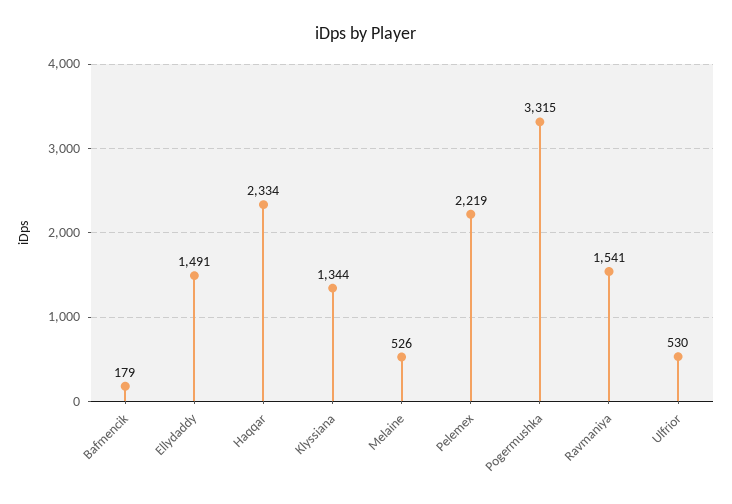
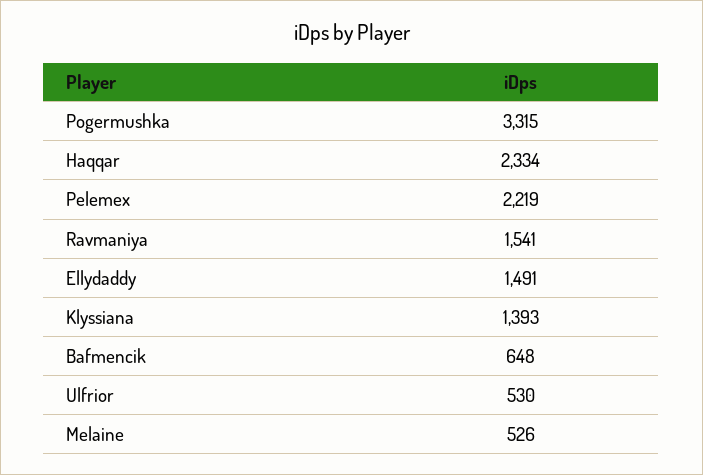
  {
-   "Bafmencik": 179,
+   "Bafmencik": 648,
    "Ellydaddy": 1491,
    "Haqqar": 2334,
-   "Klyssiana": 1344,
+   "Klyssiana": 1393,
    "Melaine": 526,
    "Pelemex": 2219,
    "Pogermushka": 3315,
    "Ravmaniya": 1541,
    "Ulfrior": 530
  }

